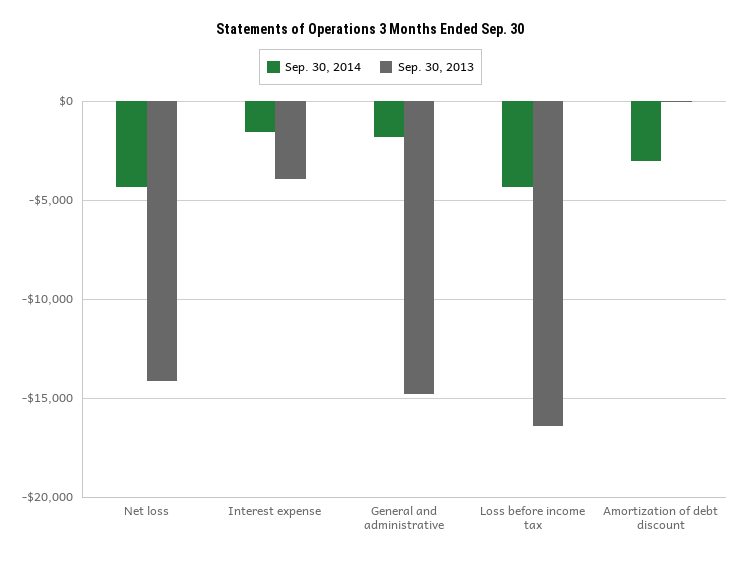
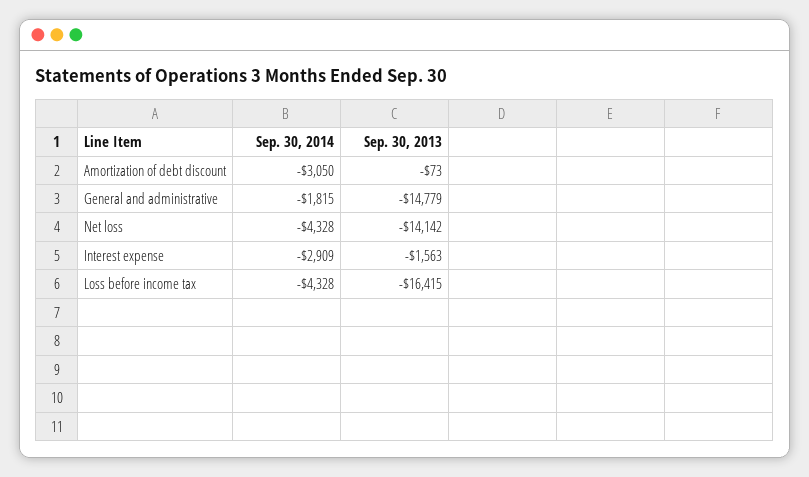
  {
    "Sep. 30, 2014": {
      "Net loss": -4328,
-     "Interest expense": -1500,
+     "Interest expense": -2909,
      "General and administrative": -1815,
      "Loss before income tax": -4328,
      "Amortization of debt discount": -3050
    },
    "Sep. 30, 2013": {
      "Net loss": -14142,
-     "Interest expense": -4000,
+     "Interest expense": -1563,
      "General and administrative": -14779,
      "Loss before income tax": -16415,
      "Amortization of debt discount": -73
    }
  }

